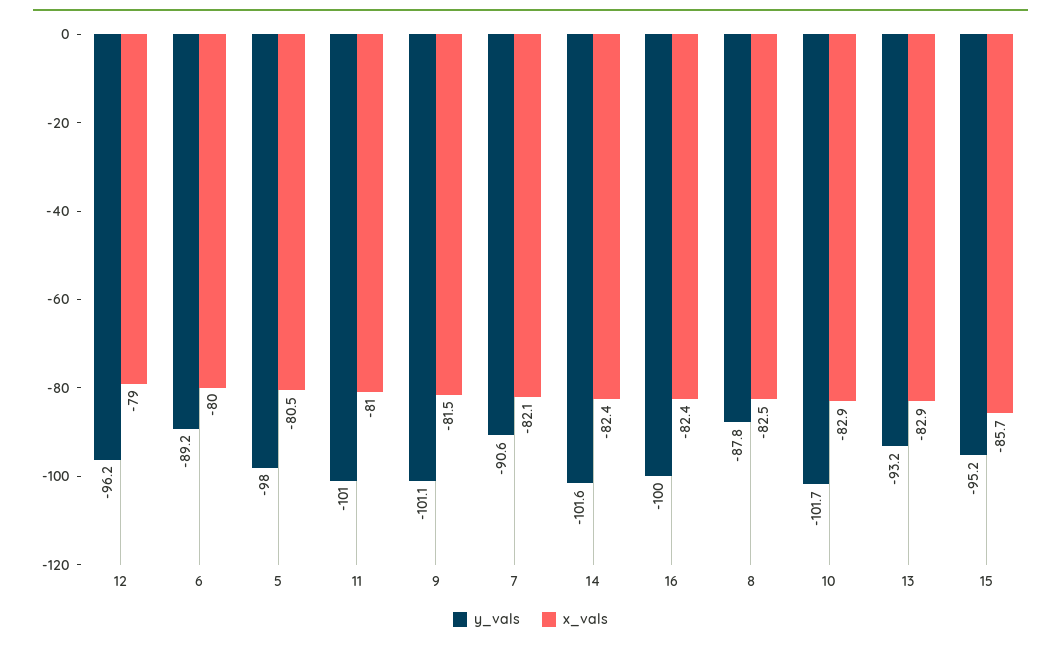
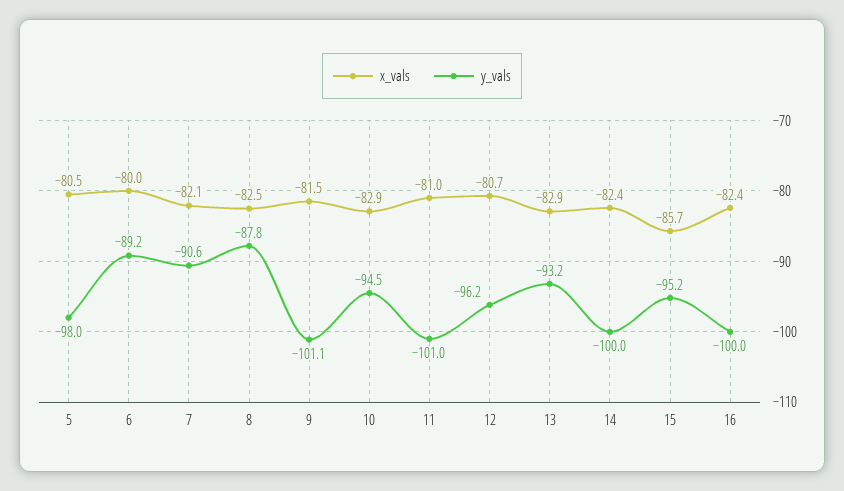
  {
    "y_vals": {
      "12": -96.2,
      "6": -89.2,
      "5": -98,
      "11": -101,
      "9": -101.1,
      "7": -90.6,
-     "14": -101.6,
+     "14": -100,
      "16": -100,
      "8": -87.8,
-     "10": -101.7,
+     "10": -94.5,
      "13": -93.2,
      "15": -95.2
    },
    "x_vals": {
-     "12": -79,
+     "12": -80.7,
      "6": -80,
      "5": -80.5,
      "11": -81,
      "9": -81.5,
      "7": -82.1,
      "14": -82.4,
      "16": -82.4,
      "8": -82.5,
      "10": -82.9,
      "13": -82.9,
      "15": -85.7
    }
  }

